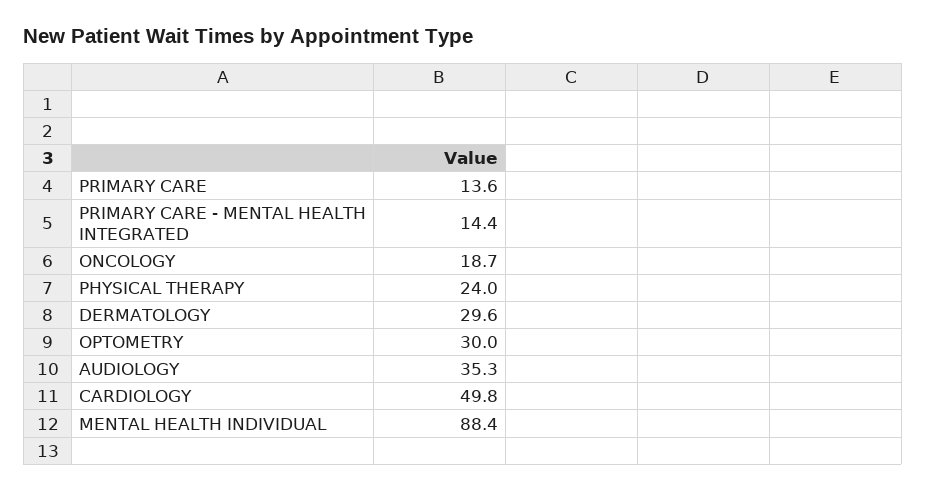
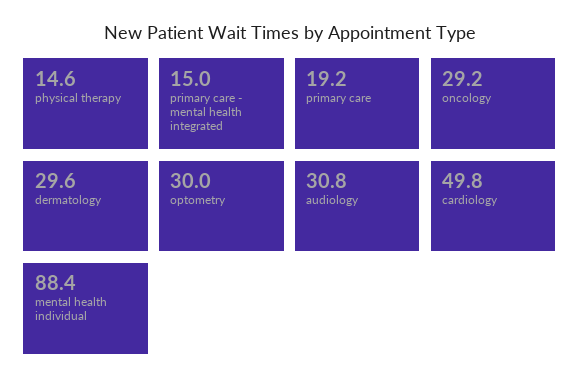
  {
-   "PRIMARY CARE": 13.6,
+   "PRIMARY CARE": 19.2,
-   "PRIMARY CARE - MENTAL HEALTH INTEGRATED": 14.4,
+   "PRIMARY CARE - MENTAL HEALTH INTEGRATED": 15,
-   "ONCOLOGY": 18.7,
+   "ONCOLOGY": 29.2,
-   "PHYSICAL THERAPY": 24,
+   "PHYSICAL THERAPY": 14.6,
    "DERMATOLOGY": 29.6,
    "OPTOMETRY": 30,
-   "AUDIOLOGY": 35.3,
+   "AUDIOLOGY": 30.8,
    "CARDIOLOGY": 49.8,
    "MENTAL HEALTH INDIVIDUAL": 88.4
  }

